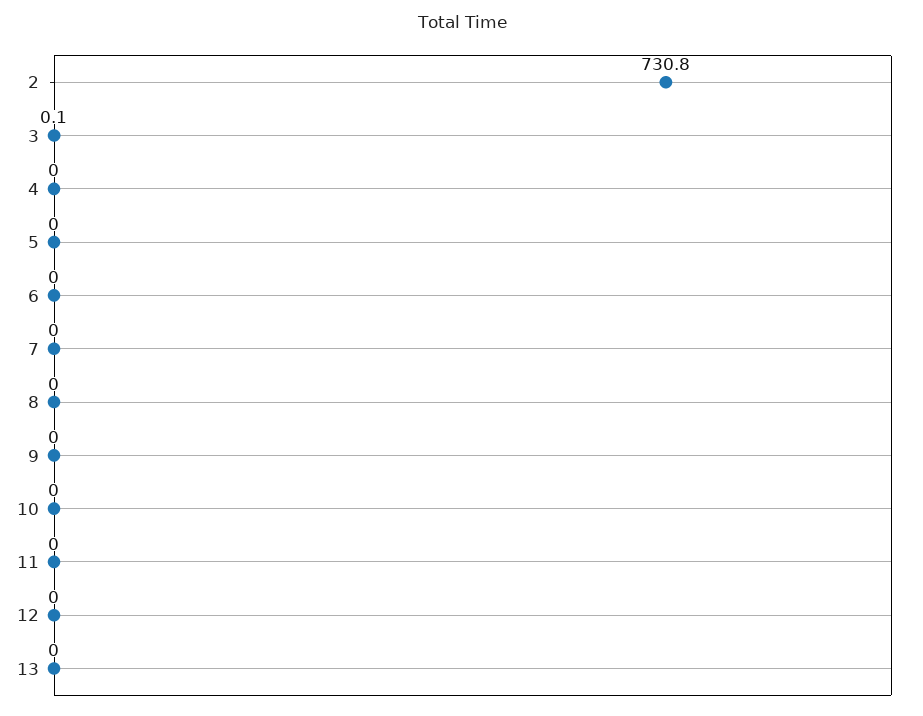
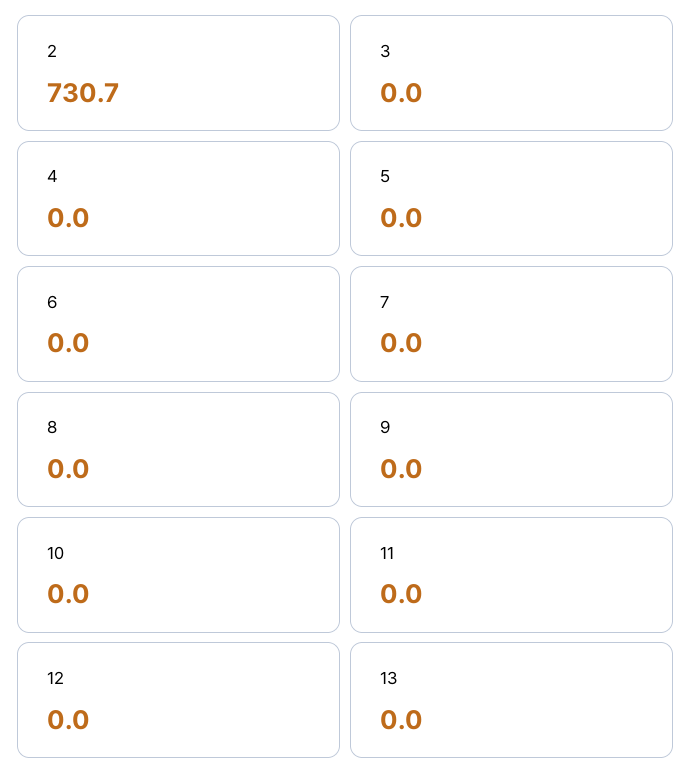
  {
-   "2": 730.8,
+   "2": 730.7,
-   "3": 0.1,
+   "3": 0,
    "4": 0,
    "5": 0,
    "6": 0,
    "7": 0,
    "8": 0,
    "9": 0,
    "10": 0,
    "11": 0,
    "12": 0,
    "13": 0
  }

